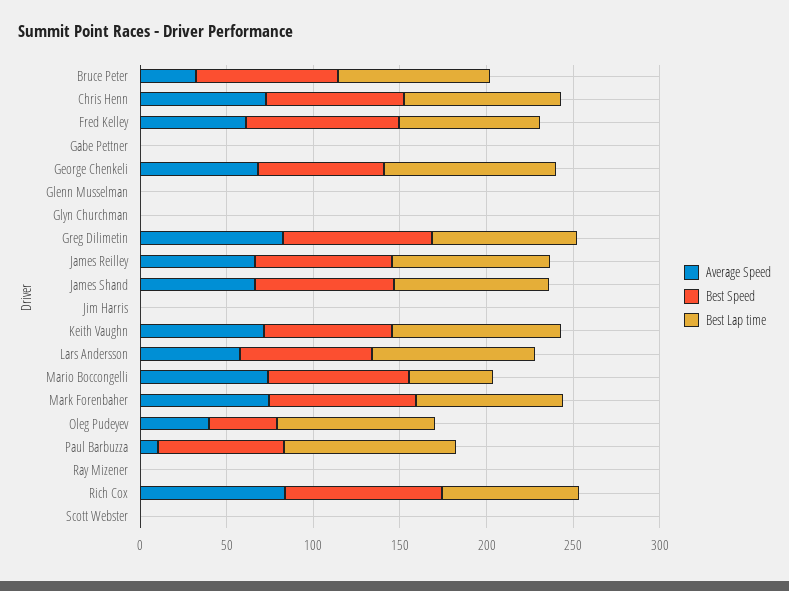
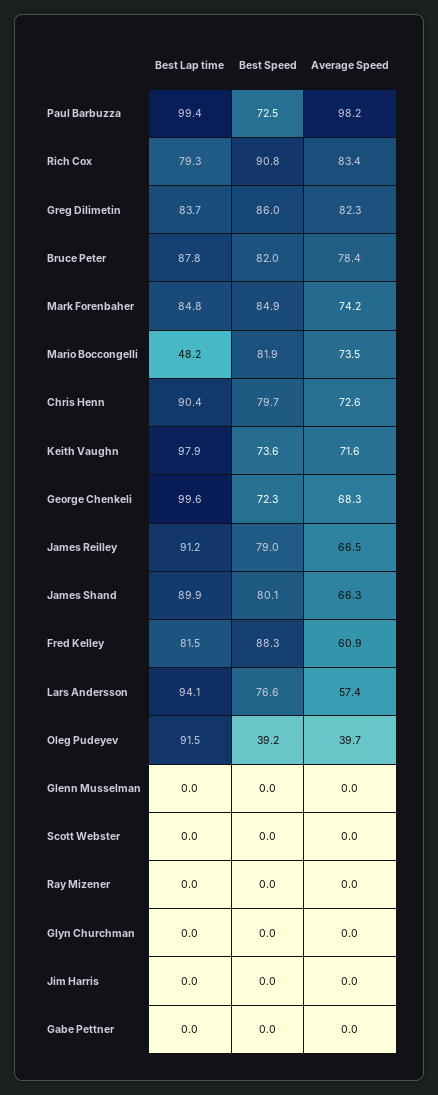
  {
    "Average Speed": {
-     "Bruce Peter": 30,
+     "Bruce Peter": 78.4,
      "Chris Henn": 72.6,
      "Fred Kelley": 60.9,
      "Gabe Pettner": 0,
      "George Chenkeli": 68.3,
      "Glenn Musselman": 0,
      "Glyn Churchman": 0,
      "Greg Dilimetin": 82.3,
      "James Reilley": 66.5,
      "James Shand": 66.3,
      "Jim Harris": 0,
      "Keith Vaughn": 71.6,
      "Lars Andersson": 57.4,
      "Mario Boccongelli": 73.5,
      "Mark Forenbaher": 74.2,
      "Oleg Pudeyev": 39.7,
-     "Paul Barbuzza": 10,
+     "Paul Barbuzza": 98.2,
      "Ray Mizener": 0,
      "Rich Cox": 83.4,
      "Scott Webster": 0
    },
    "Best Speed": {
      "Bruce Peter": 82,
      "Chris Henn": 79.7,
      "Fred Kelley": 88.3,
      "Gabe Pettner": 0,
      "George Chenkeli": 72.3,
      "Glenn Musselman": 0,
      "Glyn Churchman": 0,
      "Greg Dilimetin": 86,
      "James Reilley": 79,
      "James Shand": 80.1,
      "Jim Harris": 0,
      "Keith Vaughn": 73.6,
      "Lars Andersson": 76.6,
      "Mario Boccongelli": 81.9,
      "Mark Forenbaher": 84.9,
      "Oleg Pudeyev": 39.2,
      "Paul Barbuzza": 72.5,
      "Ray Mizener": 0,
      "Rich Cox": 90.8,
      "Scott Webster": 0
    },
    "Best Lap time": {
      "Bruce Peter": 87.8,
      "Chris Henn": 90.4,
      "Fred Kelley": 81.5,
      "Gabe Pettner": 0,
      "George Chenkeli": 99.6,
      "Glenn Musselman": 0,
      "Glyn Churchman": 0,
      "Greg Dilimetin": 83.7,
      "James Reilley": 91.2,
      "James Shand": 89.9,
      "Jim Harris": 0,
      "Keith Vaughn": 97.9,
      "Lars Andersson": 94.1,
      "Mario Boccongelli": 48.2,
      "Mark Forenbaher": 84.8,
      "Oleg Pudeyev": 91.5,
      "Paul Barbuzza": 99.4,
      "Ray Mizener": 0,
      "Rich Cox": 79.3,
      "Scott Webster": 0
    }
  }

